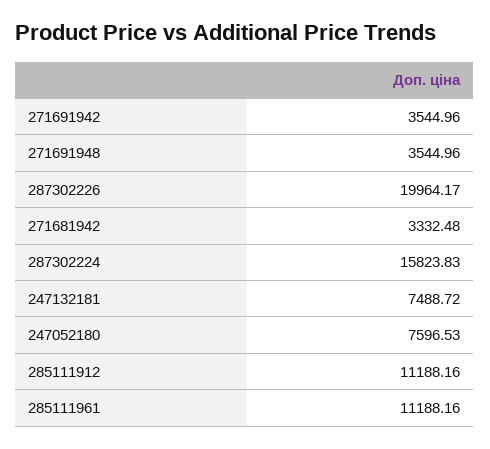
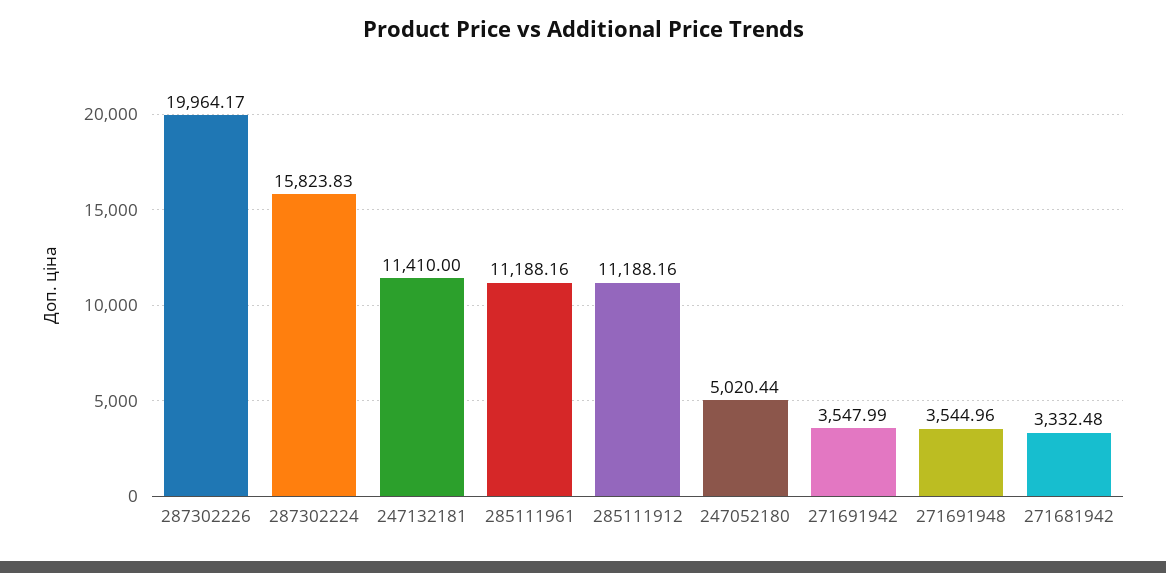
  {
-   "271691942": 3544.96,
+   "271691942": 3547.99,
    "271691948": 3544.96,
    "287302226": 19964.17,
    "271681942": 3332.48,
    "287302224": 15823.83,
-   "247132181": 7488.72,
+   "247132181": 11410,
-   "247052180": 7596.53,
+   "247052180": 5020.44,
    "285111912": 11188.16,
    "285111961": 11188.16
  }

